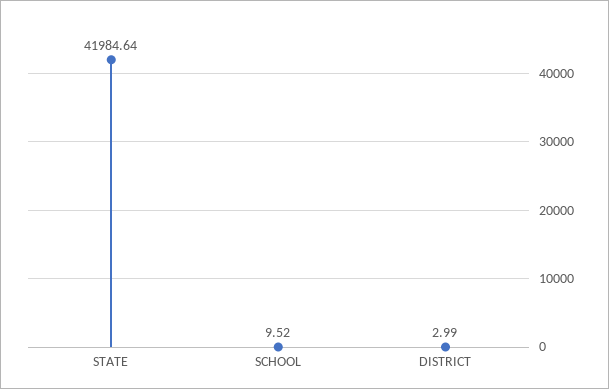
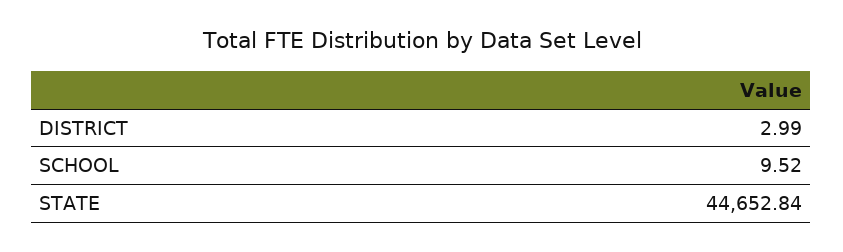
  {
-   "STATE": 41984.64,
+   "STATE": 44652.84,
    "SCHOOL": 9.52,
    "DISTRICT": 2.99
  }

